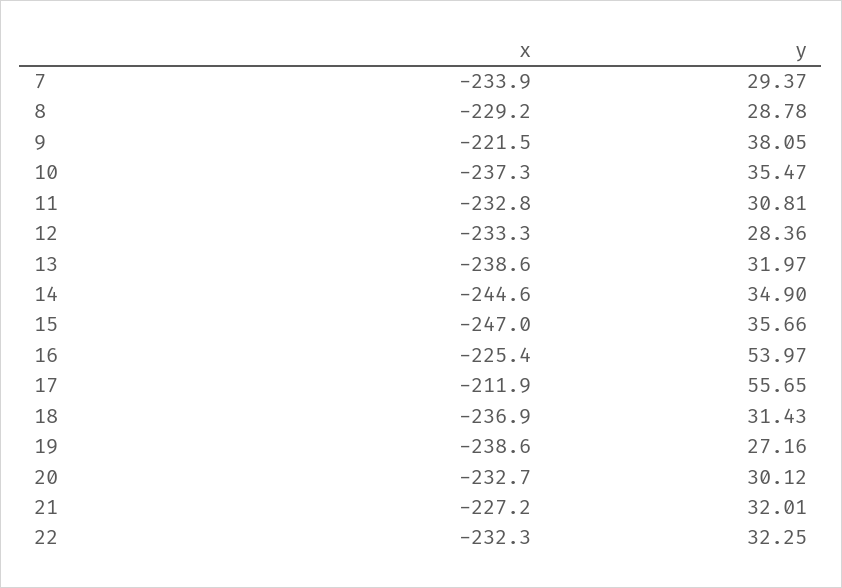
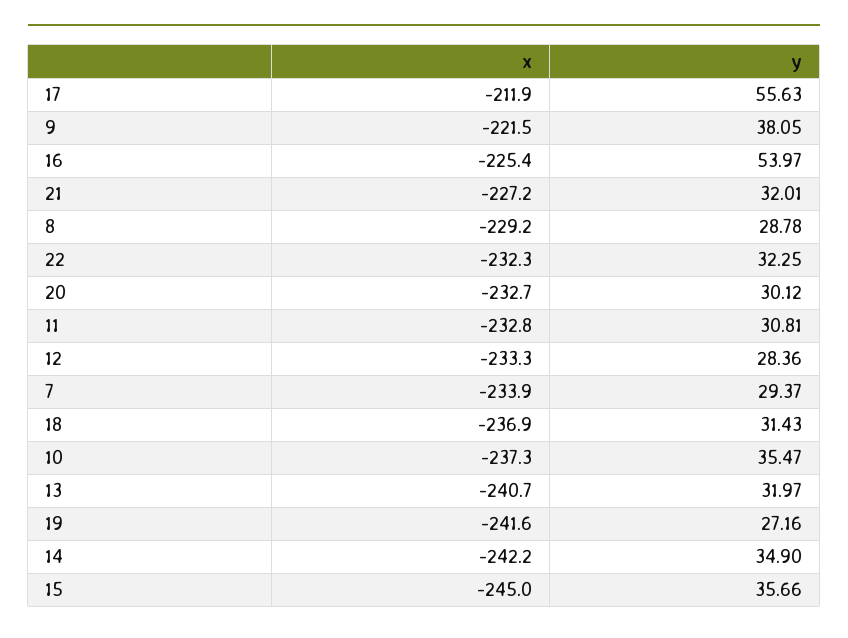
  {
    "x": {
      "7": -233.9,
      "8": -229.2,
      "9": -221.5,
      "10": -237.3,
      "11": -232.8,
      "12": -233.3,
-     "13": -238.6,
+     "13": -240.7,
-     "14": -244.6,
+     "14": -242.2,
-     "15": -247,
+     "15": -245,
      "16": -225.4,
      "17": -211.9,
      "18": -236.9,
-     "19": -238.6,
+     "19": -241.6,
      "20": -232.7,
      "21": -227.2,
      "22": -232.3
    },
    "y": {
      "7": 29.37,
      "8": 28.78,
      "9": 38.05,
      "10": 35.47,
      "11": 30.81,
      "12": 28.36,
      "13": 31.97,
      "14": 34.9,
      "15": 35.66,
      "16": 53.97,
-     "17": 55.65,
+     "17": 55.63,
      "18": 31.43,
      "19": 27.16,
      "20": 30.12,
      "21": 32.01,
      "22": 32.25
    }
  }

